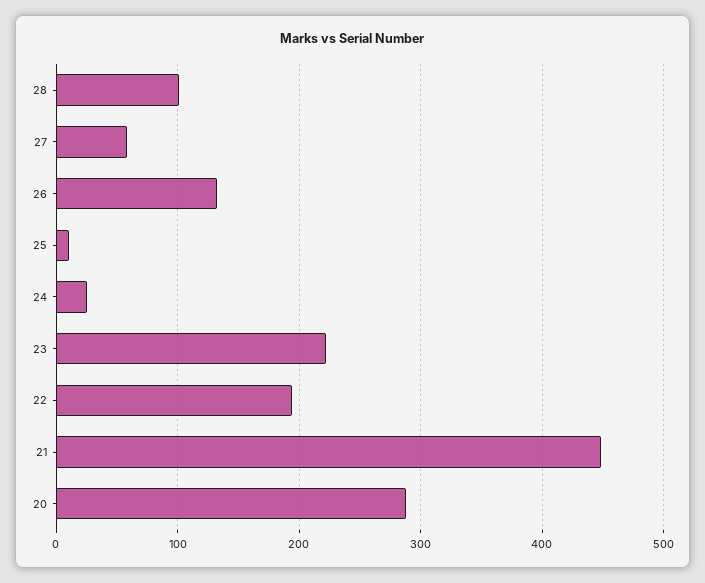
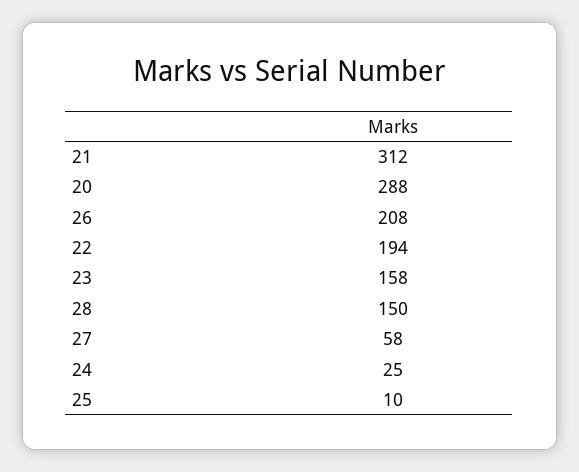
  {
-   "28": 100,
+   "28": 150,
    "27": 58,
-   "26": 130,
+   "26": 208,
    "25": 10,
    "24": 25,
-   "23": 220,
+   "23": 158,
    "22": 194,
-   "21": 450,
+   "21": 312,
    "20": 288
  }

